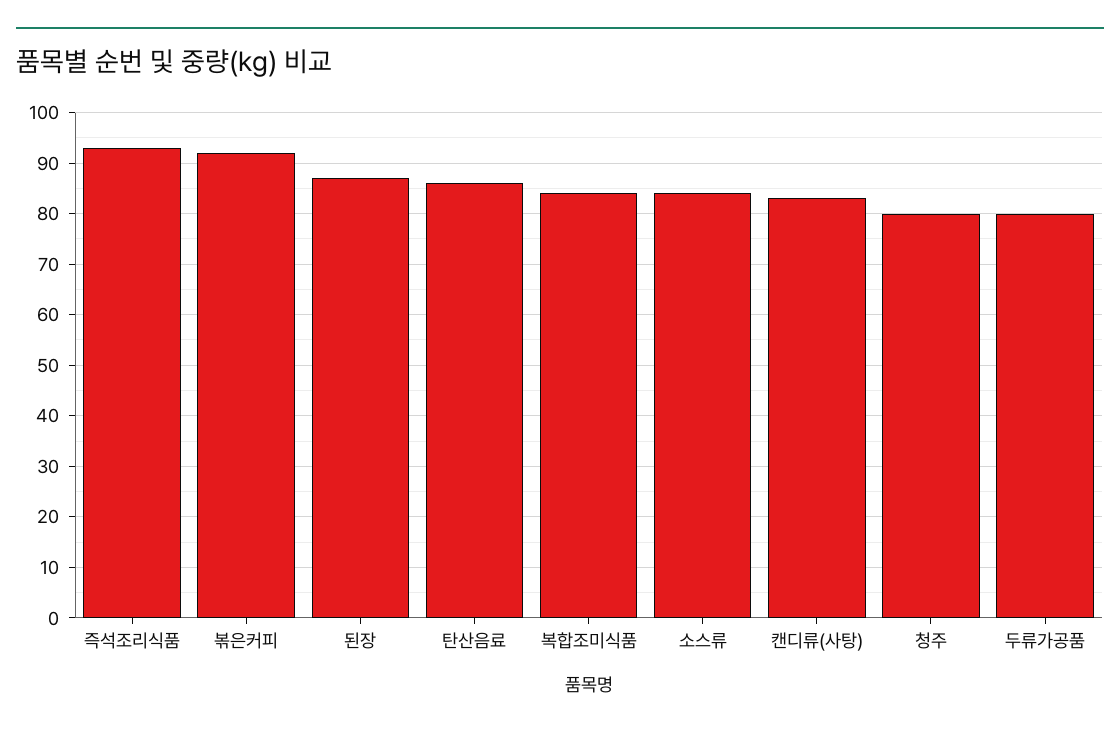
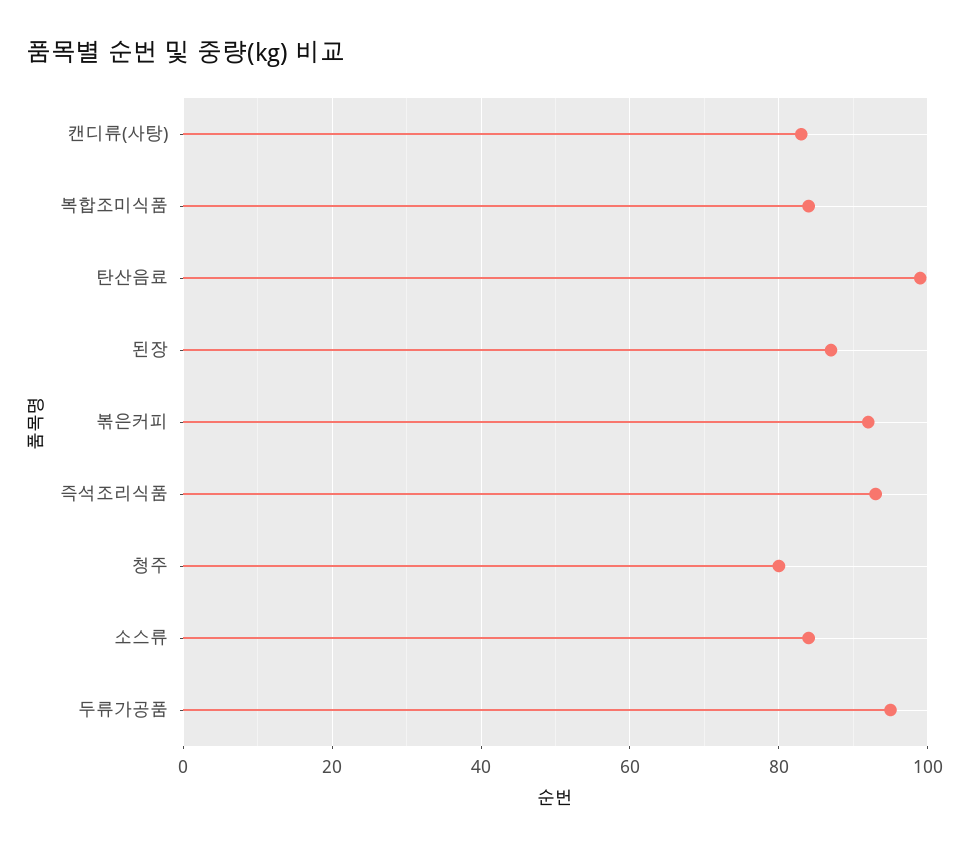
  {
    "즉석조리식품": 95,
    "볶은커피": 90,
    "된장": 85,
-   "탄산음료": 85,
+   "탄산음료": 100,
    "복합조미식품": 85,
    "소스류": 85,
    "캔디류(사탕)": 85,
    "청주": 80,
-   "두류가공품": 80
+   "두류가공품": 95
  }

